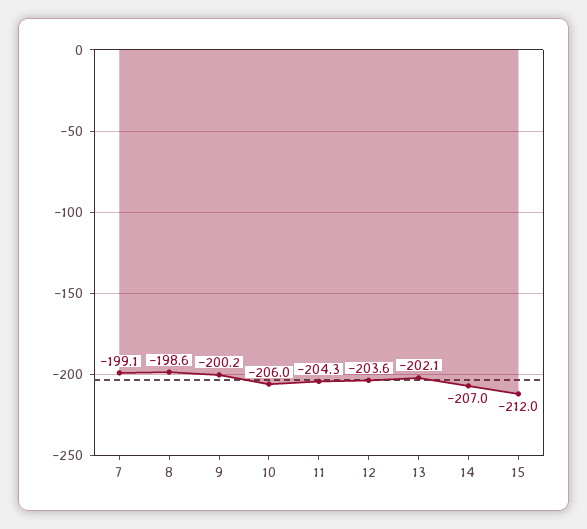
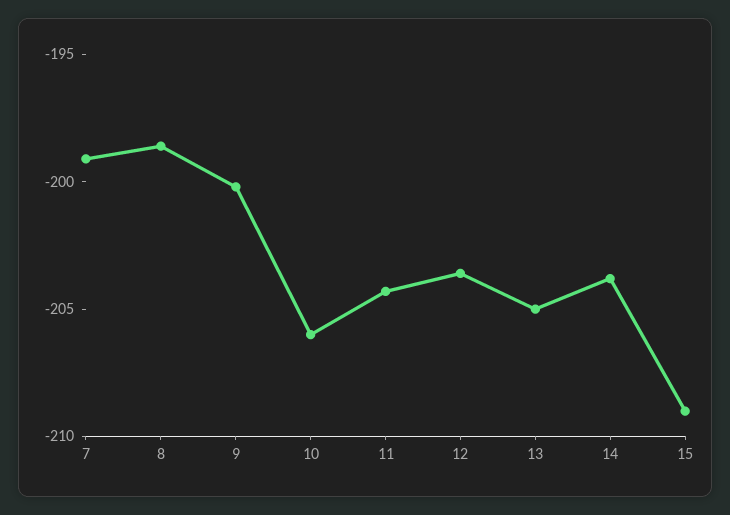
  {
    "7": -199.1,
    "8": -198.6,
    "9": -200.2,
    "10": -206,
    "11": -204.3,
    "12": -203.6,
-   "13": -202.1,
+   "13": -205,
-   "14": -207,
+   "14": -204,
-   "15": -212
+   "15": -209
  }

